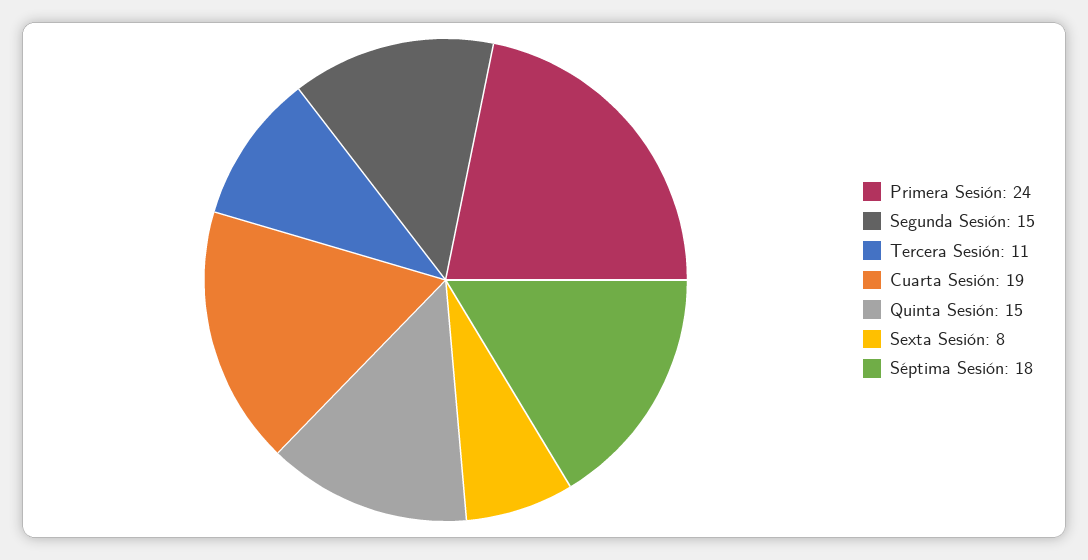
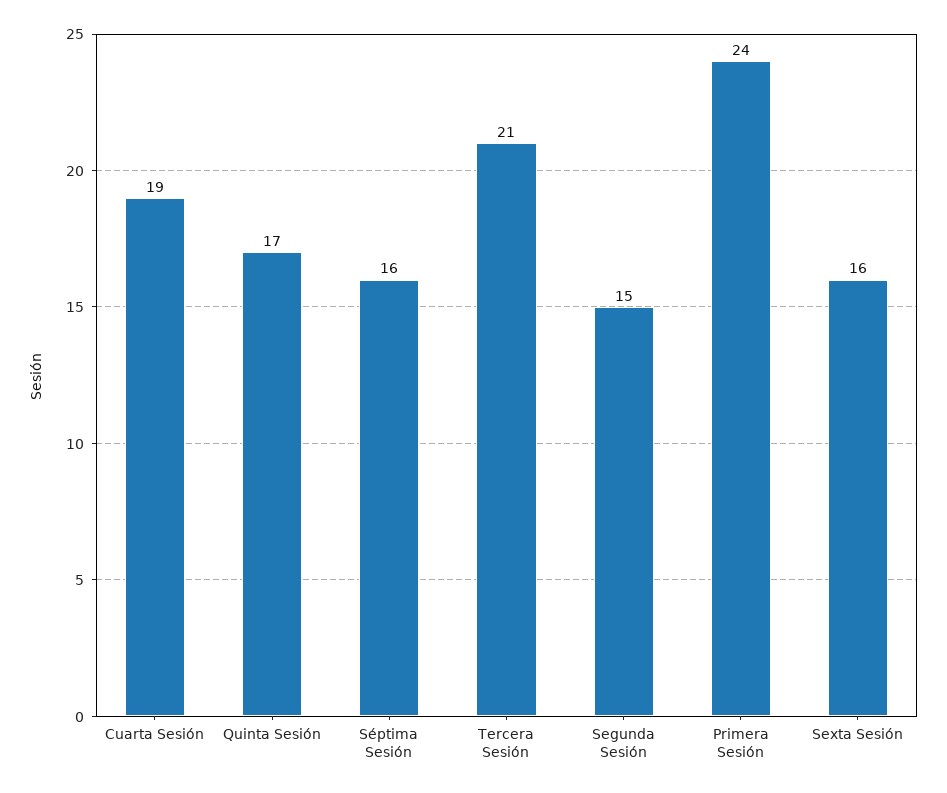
  {
    "Primera Sesión": 24,
    "Segunda Sesión": 15,
-   "Tercera Sesión": 11,
+   "Tercera Sesión": 21,
    "Cuarta Sesión": 19,
-   "Quinta Sesión": 15,
+   "Quinta Sesión": 17,
-   "Sexta Sesión": 8,
+   "Sexta Sesión": 16,
-   "Séptima Sesión": 18
+   "Séptima Sesión": 16
  }

